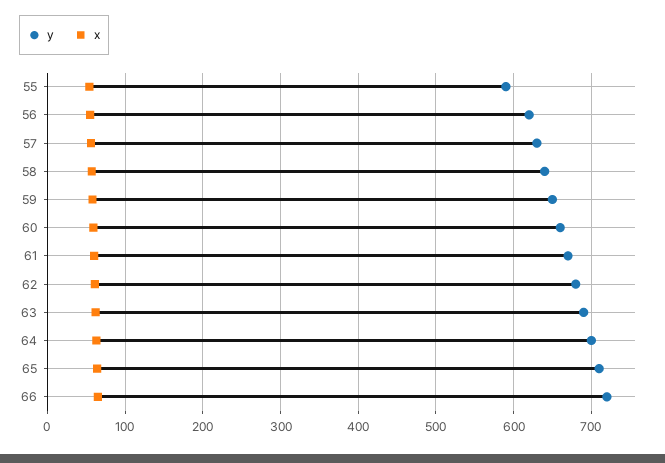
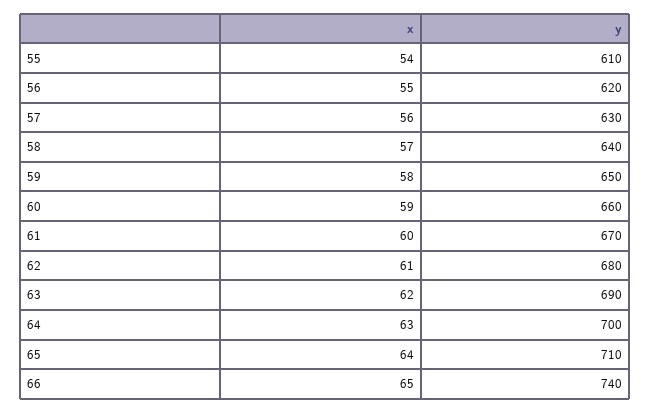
  {
    "y": {
-     "55": 590,
+     "55": 610,
      "56": 620,
      "57": 630,
      "58": 640,
      "59": 650,
      "60": 660,
      "61": 670,
      "62": 680,
      "63": 690,
      "64": 700,
      "65": 710,
-     "66": 720
+     "66": 740
    },
    "x": {
      "55": 54,
      "56": 55,
      "57": 56,
      "58": 57,
      "59": 58,
      "60": 59,
      "61": 60,
      "62": 61,
      "63": 62,
      "64": 63,
      "65": 64,
      "66": 65
    }
  }

